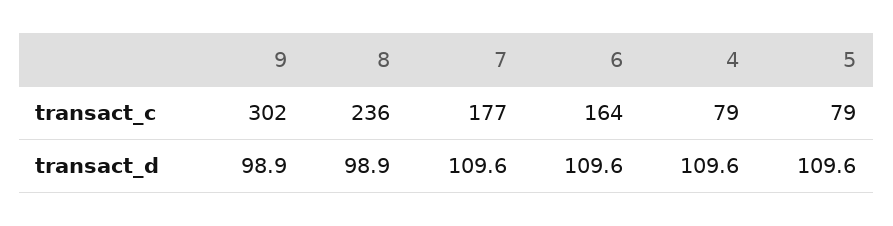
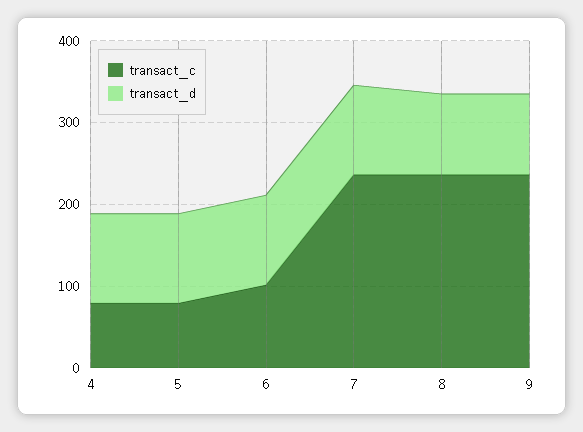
  {
    "transact_c": {
-     "9": 302,
+     "9": 240,
      "8": 236,
-     "7": 177,
+     "7": 240,
-     "6": 164,
+     "6": 100,
      "4": 79,
      "5": 79
    },
    "transact_d": {
      "9": 98.9,
      "8": 98.9,
      "7": 109.6,
      "6": 109.6,
      "4": 109.6,
      "5": 109.6
    }
  }

